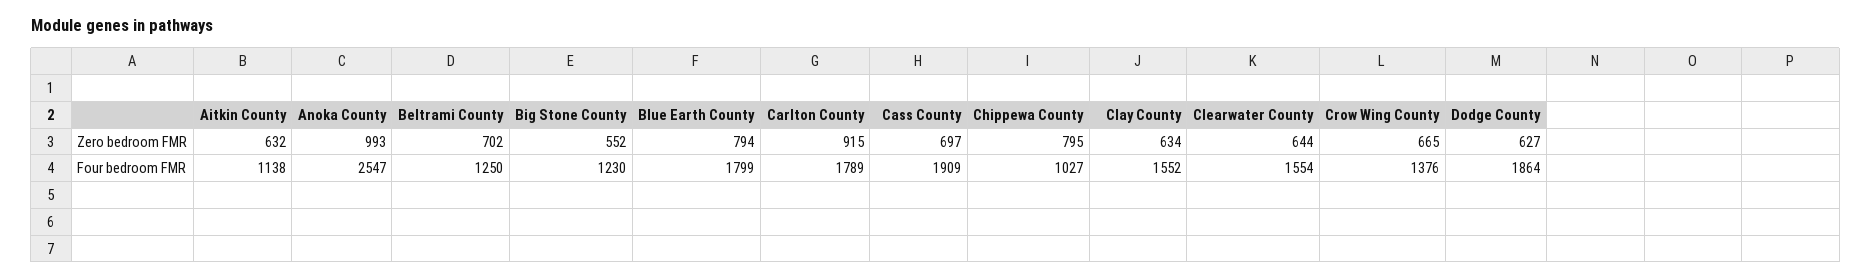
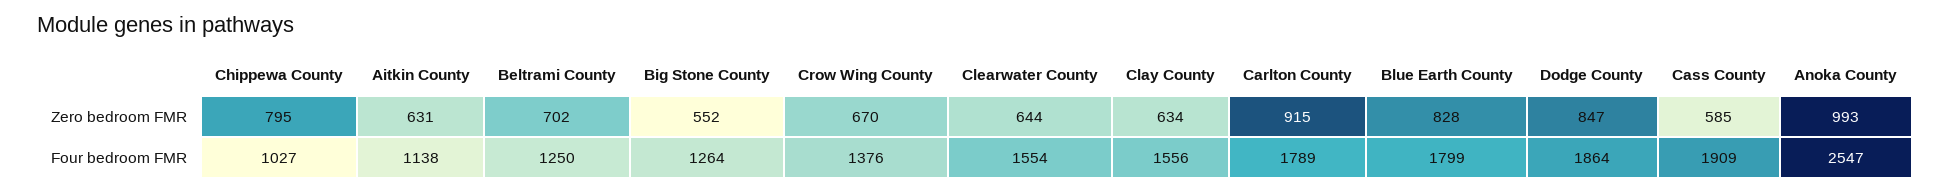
  {
    "Aitkin County": {
-     "Zero bedroom FMR": 632,
+     "Zero bedroom FMR": 631,
      "Four bedroom FMR": 1138
    },
    "Anoka County": {
      "Zero bedroom FMR": 993,
      "Four bedroom FMR": 2547
    },
    "Beltrami County": {
      "Zero bedroom FMR": 702,
      "Four bedroom FMR": 1250
    },
    "Big Stone County": {
      "Zero bedroom FMR": 552,
-     "Four bedroom FMR": 1230
+     "Four bedroom FMR": 1264
    },
    "Blue Earth County": {
-     "Zero bedroom FMR": 794,
+     "Zero bedroom FMR": 828,
      "Four bedroom FMR": 1799
    },
    "Carlton County": {
      "Zero bedroom FMR": 915,
      "Four bedroom FMR": 1789
    },
    "Cass County": {
-     "Zero bedroom FMR": 697,
+     "Zero bedroom FMR": 585,
      "Four bedroom FMR": 1909
    },
    "Chippewa County": {
      "Zero bedroom FMR": 795,
      "Four bedroom FMR": 1027
    },
    "Clay County": {
      "Zero bedroom FMR": 634,
-     "Four bedroom FMR": 1552
+     "Four bedroom FMR": 1556
    },
    "Clearwater County": {
      "Zero bedroom FMR": 644,
      "Four bedroom FMR": 1554
    },
    "Crow Wing County": {
-     "Zero bedroom FMR": 665,
+     "Zero bedroom FMR": 670,
      "Four bedroom FMR": 1376
    },
    "Dodge County": {
-     "Zero bedroom FMR": 627,
+     "Zero bedroom FMR": 847,
      "Four bedroom FMR": 1864
    }
  }

